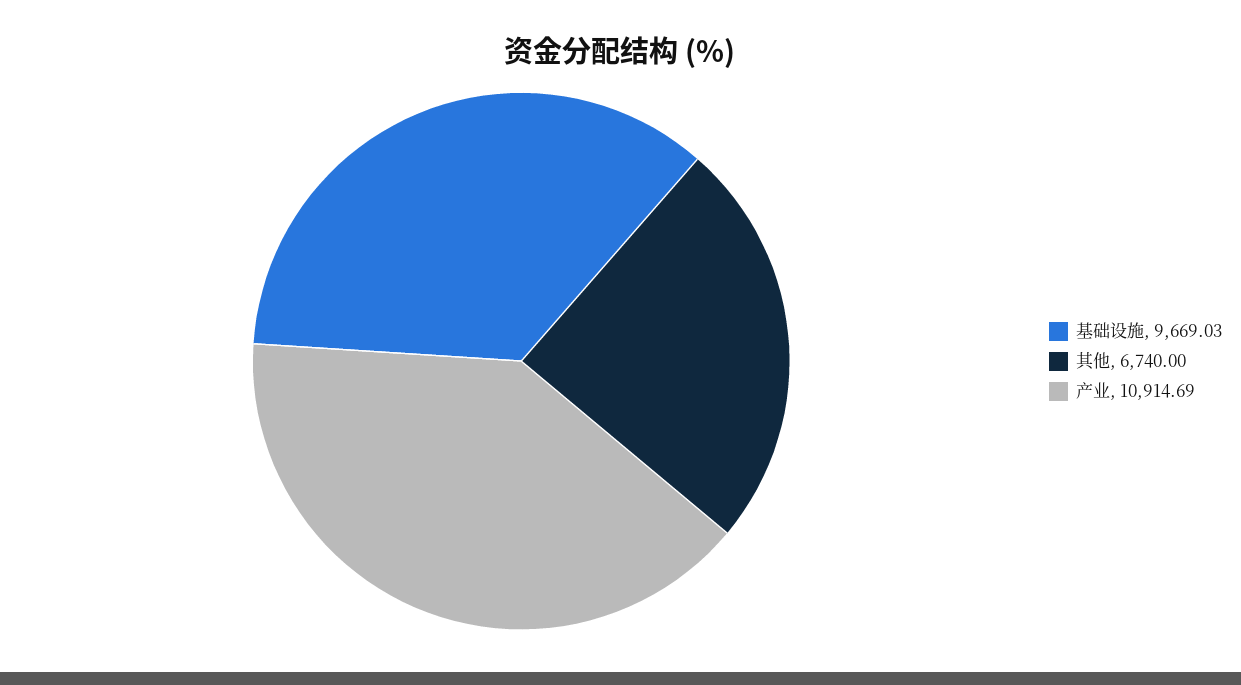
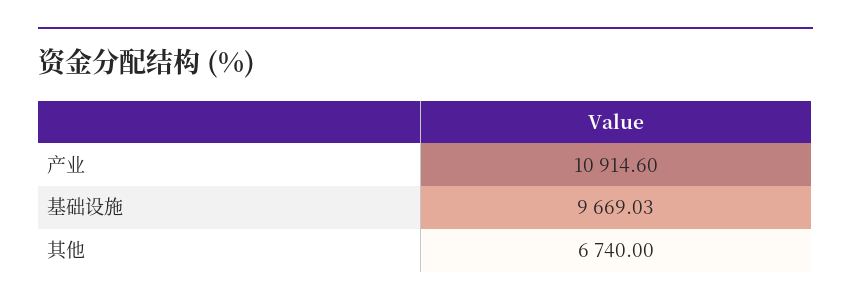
  {
    "基础设施": 9669.03,
    "其他": 6740,
-   "产业": 10914.69
+   "产业": 10914.6
  }

